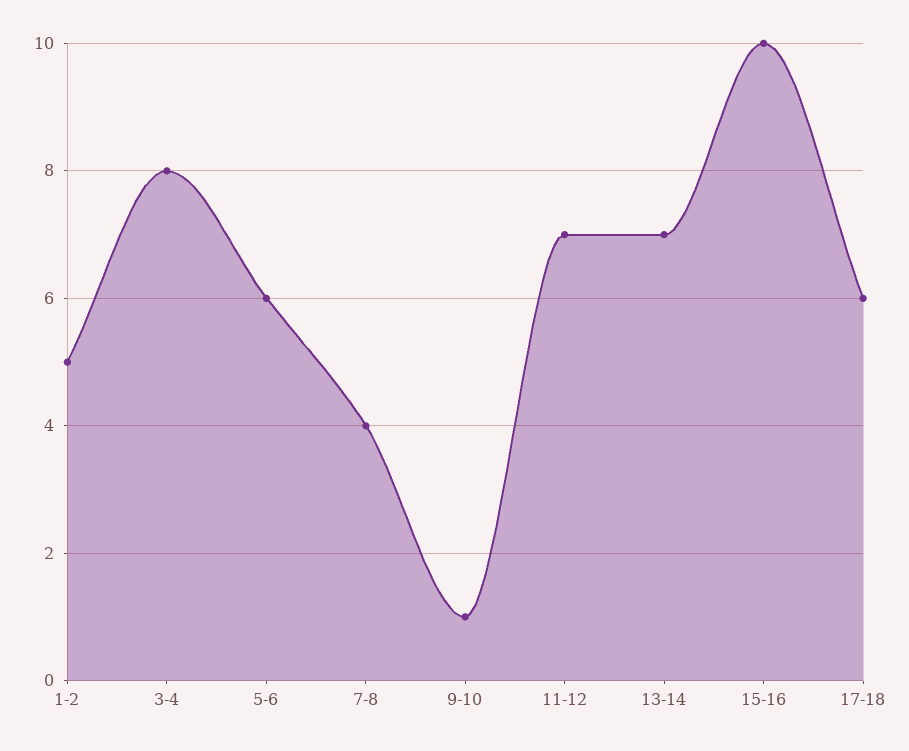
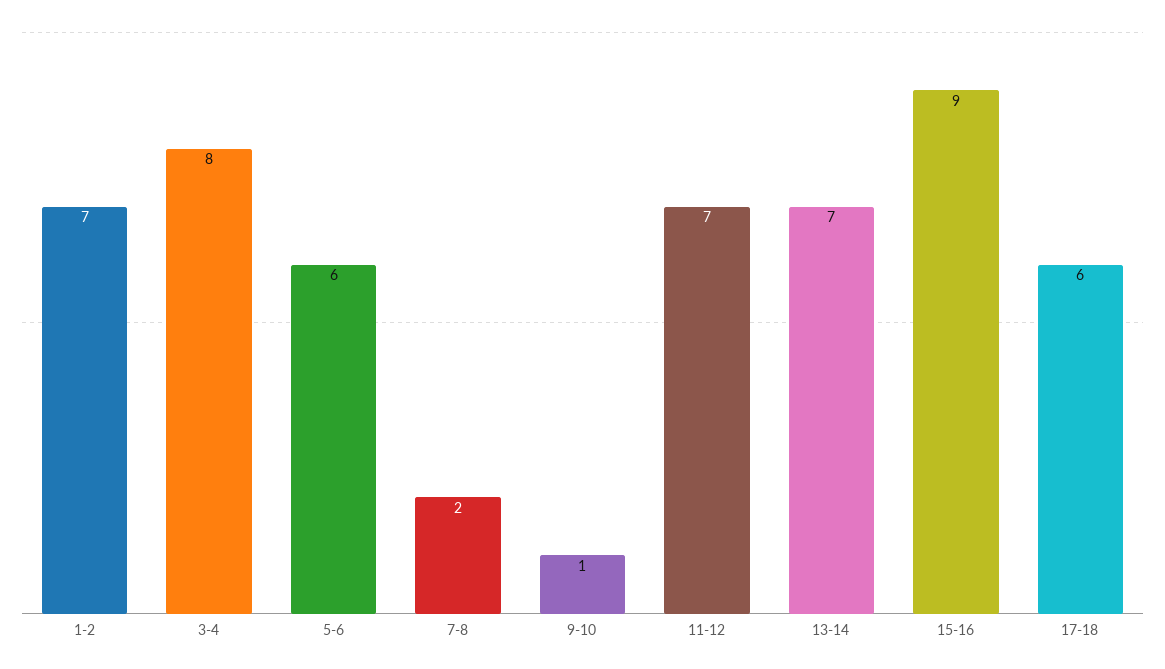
  {
-   "1-2": 5,
+   "1-2": 7,
    "3-4": 8,
    "5-6": 6,
-   "7-8": 4,
+   "7-8": 2,
    "9-10": 1,
    "11-12": 7,
    "13-14": 7,
-   "15-16": 10,
+   "15-16": 9,
    "17-18": 6
  }

